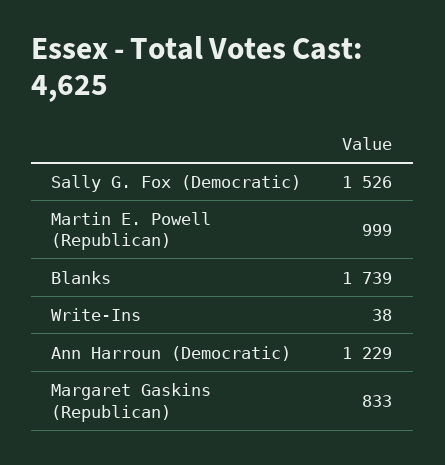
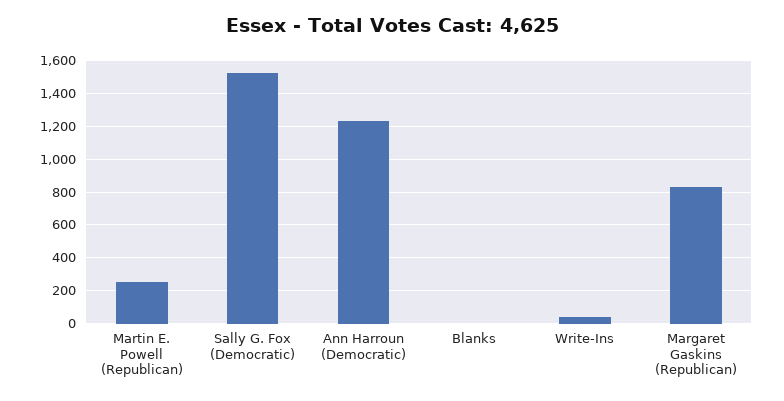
  {
    "Sally G. Fox (Democratic)": 1526,
-   "Martin E. Powell (Republican)": 999,
+   "Martin E. Powell (Republican)": 250,
-   "Blanks": 1739,
+   "Blanks": 0,
    "Write-Ins": 38,
    "Ann Harroun (Democratic)": 1229,
    "Margaret Gaskins (Republican)": 833
  }

